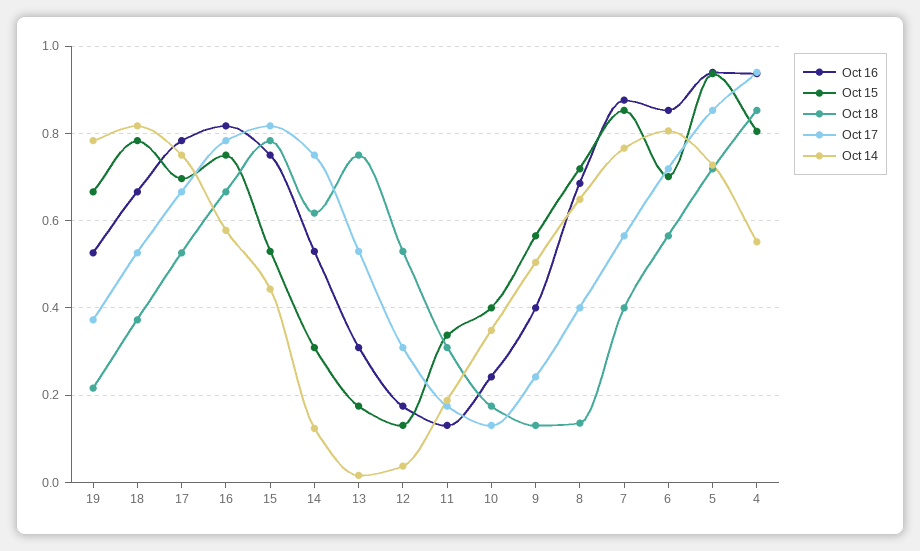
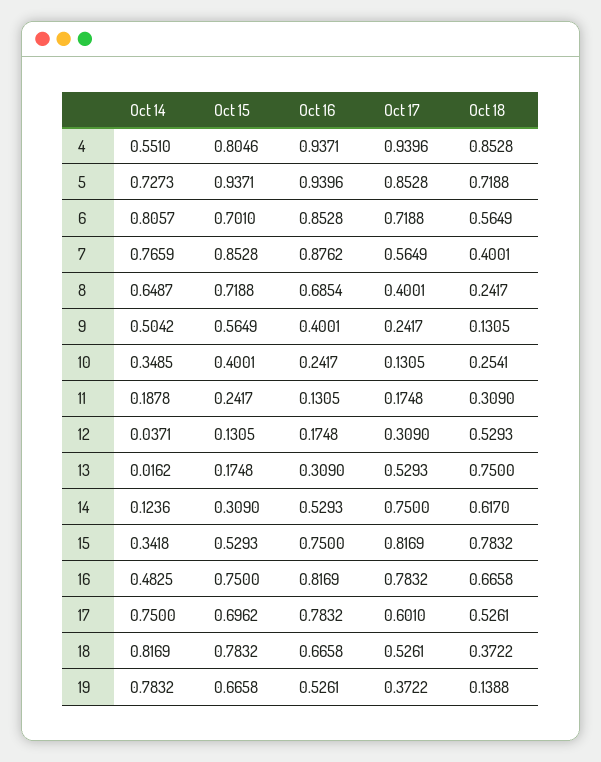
  {
    "Oct 16": {
      "19": 0.5261,
      "18": 0.6658,
      "17": 0.7832,
      "16": 0.8169,
      "15": 0.75,
      "14": 0.5293,
      "13": 0.309,
      "12": 0.1748,
      "11": 0.1305,
      "10": 0.2417,
      "9": 0.4001,
      "8": 0.6854,
      "7": 0.8762,
      "6": 0.8528,
      "5": 0.9396,
      "4": 0.9371
    },
    "Oct 15": {
      "19": 0.6658,
      "18": 0.7832,
      "17": 0.6962,
      "16": 0.75,
      "15": 0.5293,
      "14": 0.309,
      "13": 0.1748,
      "12": 0.1305,
-     "11": 0.34,
+     "11": 0.2417,
      "10": 0.4001,
      "9": 0.5649,
      "8": 0.7188,
      "7": 0.8528,
      "6": 0.701,
      "5": 0.9371,
      "4": 0.8046
    },
    "Oct 18": {
-     "19": 0.22,
+     "19": 0.1388,
      "18": 0.3722,
      "17": 0.5261,
      "16": 0.6658,
      "15": 0.7832,
      "14": 0.617,
      "13": 0.75,
      "12": 0.5293,
      "11": 0.309,
-     "10": 0.18,
+     "10": 0.2541,
      "9": 0.1305,
-     "8": 0.14,
+     "8": 0.2417,
      "7": 0.4001,
      "6": 0.5649,
      "5": 0.7188,
      "4": 0.8528
    },
    "Oct 17": {
      "19": 0.3722,
      "18": 0.5261,
-     "17": 0.66,
+     "17": 0.601,
      "16": 0.7832,
      "15": 0.8169,
      "14": 0.75,
      "13": 0.5293,
      "12": 0.309,
      "11": 0.1748,
      "10": 0.1305,
      "9": 0.2417,
      "8": 0.4001,
      "7": 0.5649,
      "6": 0.7188,
      "5": 0.8528,
      "4": 0.9396
    },
    "Oct 14": {
      "19": 0.7832,
      "18": 0.8169,
      "17": 0.75,
-     "16": 0.58,
+     "16": 0.4825,
-     "15": 0.44,
+     "15": 0.3418,
      "14": 0.1236,
      "13": 0.0162,
      "12": 0.0371,
      "11": 0.1878,
      "10": 0.3485,
      "9": 0.5042,
      "8": 0.6487,
      "7": 0.7659,
      "6": 0.8057,
      "5": 0.7273,
      "4": 0.551
    }
  }

